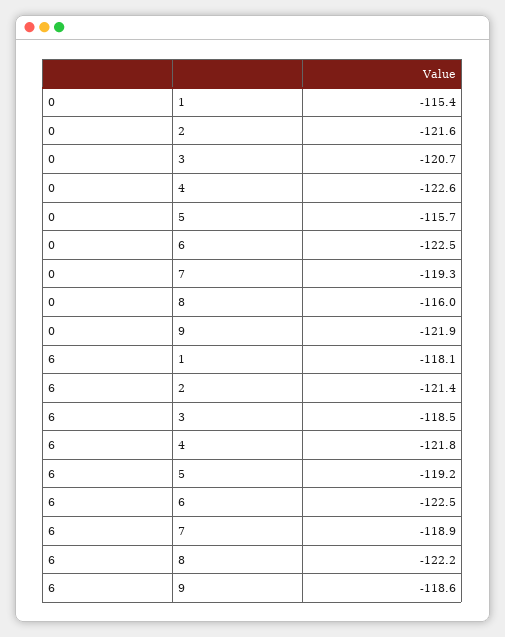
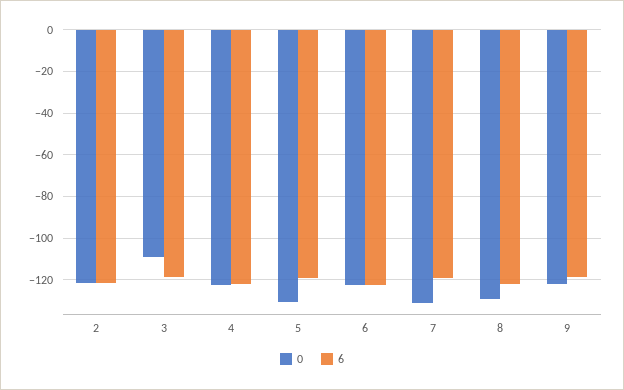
  {
    "0": {
-     "1": -115.4,
      "2": -121.6,
-     "3": -120.7,
+     "3": -110,
      "4": -122.6,
-     "5": -115.7,
+     "5": -130,
      "6": -122.5,
-     "7": -119.3,
+     "7": -130,
-     "8": -116,
+     "8": -130,
      "9": -121.9
    },
    "6": {
-     "1": -118.1,
      "2": -121.4,
      "3": -118.5,
      "4": -121.8,
      "5": -119.2,
      "6": -122.5,
      "7": -118.9,
      "8": -122.2,
      "9": -118.6
    }
  }

